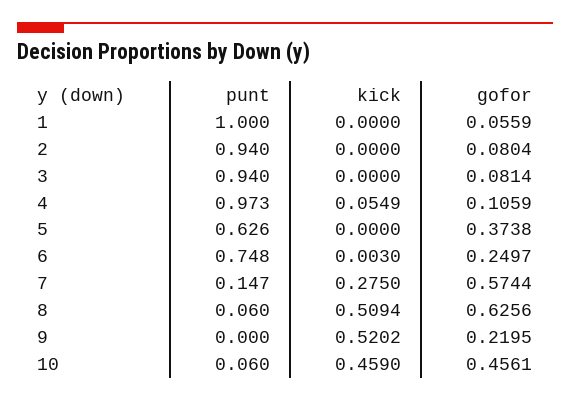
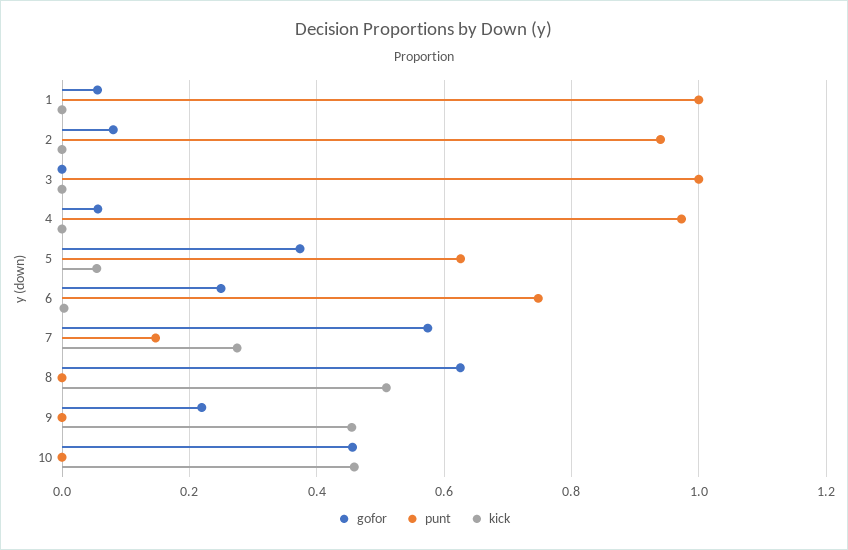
  {
    "punt": {
      "1": 1,
      "2": 0.94,
-     "3": 0.94,
+     "3": 1,
      "4": 0.973,
      "5": 0.626,
      "6": 0.748,
      "7": 0.147,
-     "8": 0.06,
+     "8": 0,
      "9": 0,
-     "10": 0.06
+     "10": 0
    },
    "kick": {
      "1": 0,
      "2": 0,
      "3": 0,
-     "4": 0.0549,
+     "4": 0,
-     "5": 0,
+     "5": 0.06,
      "6": 0.003,
      "7": 0.275,
      "8": 0.5094,
-     "9": 0.5202,
+     "9": 0.46,
      "10": 0.459
    },
    "gofor": {
      "1": 0.0559,
      "2": 0.0804,
-     "3": 0.0814,
+     "3": 0,
-     "4": 0.1059,
+     "4": 0.06,
      "5": 0.3738,
      "6": 0.2497,
      "7": 0.5744,
      "8": 0.6256,
      "9": 0.2195,
      "10": 0.4561
    }
  }

